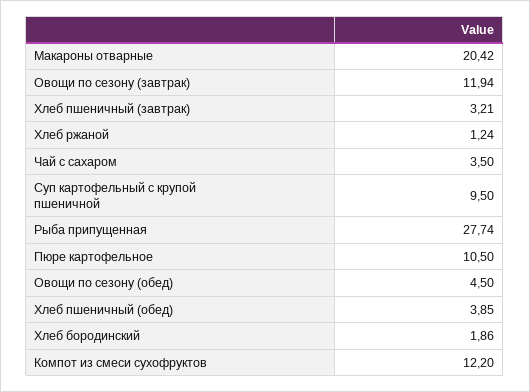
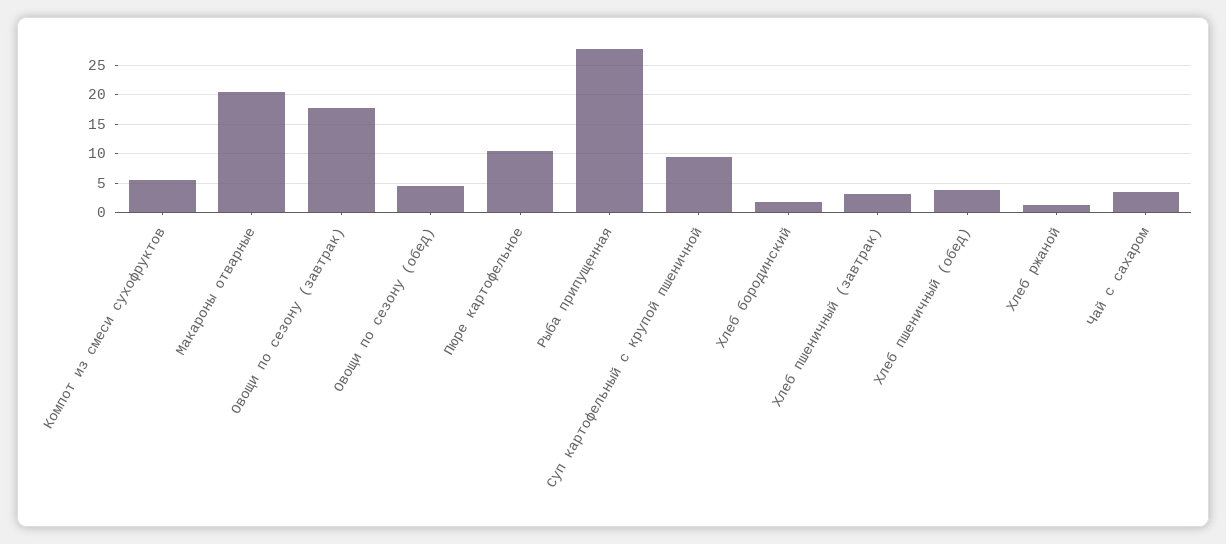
  {
    "Макароны отварные": 20.42,
-   "Овощи по сезону (завтрак)": 11.94,
+   "Овощи по сезону (завтрак)": 17.5,
    "Хлеб пшеничный (завтрак)": 3.21,
    "Хлеб ржаной": 1.24,
    "Чай с сахаром": 3.5,
    "Суп картофельный с крупой пшеничной": 9.5,
    "Рыба припущенная": 27.74,
    "Пюре картофельное": 10.5,
    "Овощи по сезону (обед)": 4.5,
    "Хлеб пшеничный (обед)": 3.85,
    "Хлеб бородинский": 1.86,
-   "Компот из смеси сухофруктов": 12.2
+   "Компот из смеси сухофруктов": 5
  }

